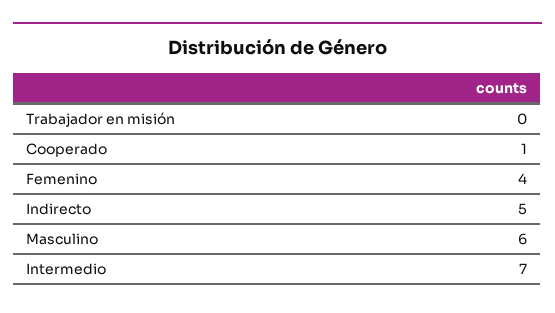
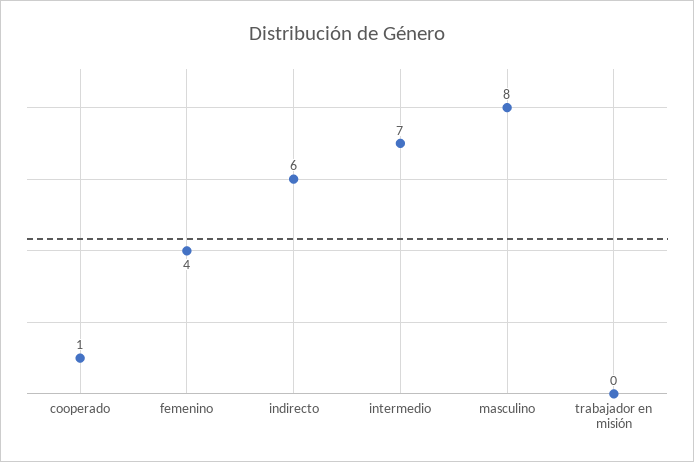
  {
    "Trabajador en misión": 0,
    "Cooperado": 1,
    "Femenino": 4,
-   "Indirecto": 5,
+   "Indirecto": 6,
-   "Masculino": 6,
+   "Masculino": 8,
    "Intermedio": 7
  }

